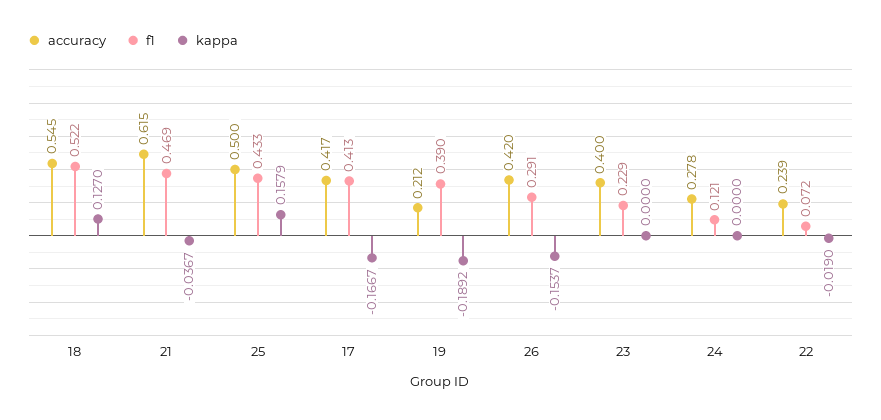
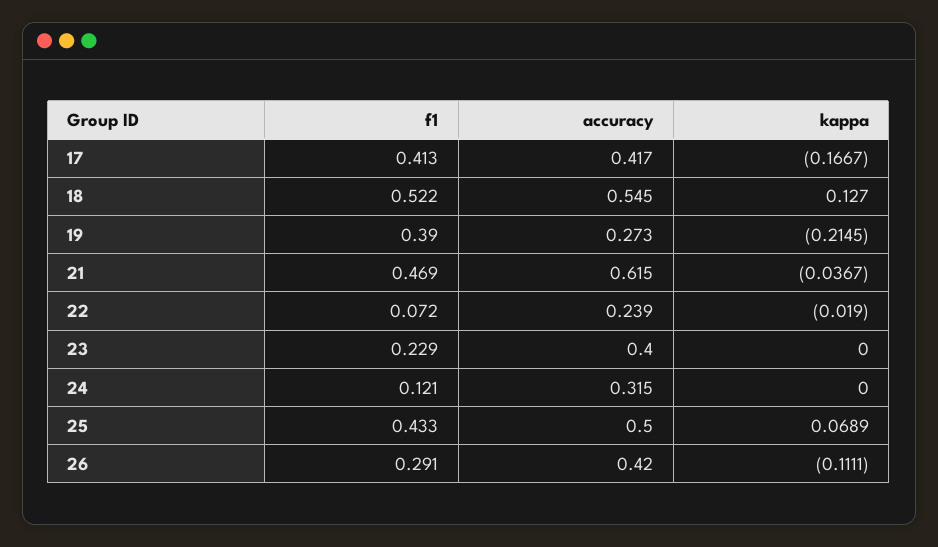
  {
    "accuracy": {
      "18": 0.545,
      "21": 0.615,
      "25": 0.5,
      "17": 0.417,
-     "19": 0.212,
+     "19": 0.273,
      "26": 0.42,
      "23": 0.4,
-     "24": 0.278,
+     "24": 0.315,
      "22": 0.239
    },
    "f1": {
      "18": 0.522,
      "21": 0.469,
      "25": 0.433,
      "17": 0.413,
      "19": 0.39,
      "26": 0.291,
      "23": 0.229,
      "24": 0.121,
      "22": 0.072
    },
    "kappa": {
      "18": 0.127,
      "21": -0.0367,
-     "25": 0.1579,
+     "25": 0.0689,
      "17": -0.1667,
-     "19": -0.1892,
+     "19": -0.2145,
-     "26": -0.1537,
+     "26": -0.1111,
      "23": 0,
      "24": 0,
      "22": -0.019
    }
  }

